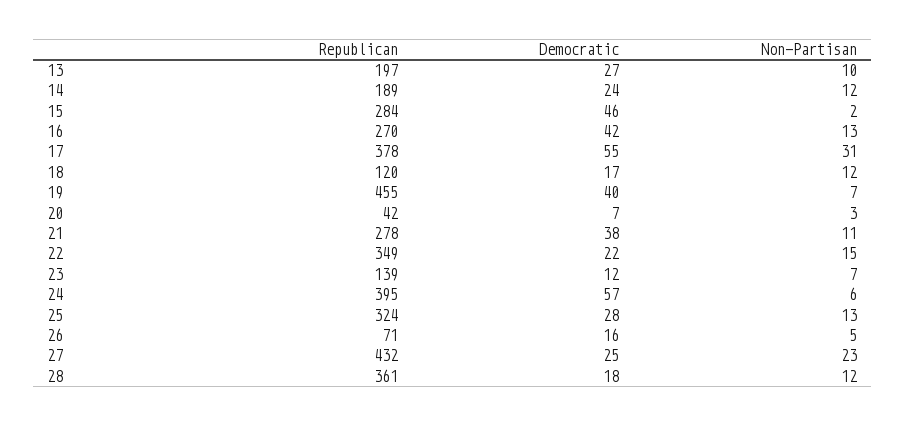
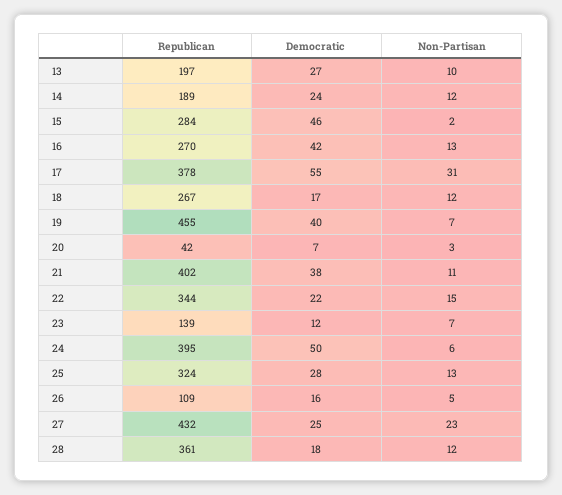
  {
    "Republican": {
      "13": 197,
      "14": 189,
      "15": 284,
      "16": 270,
      "17": 378,
-     "18": 120,
+     "18": 267,
      "19": 455,
      "20": 42,
-     "21": 278,
+     "21": 402,
-     "22": 349,
+     "22": 344,
      "23": 139,
      "24": 395,
      "25": 324,
-     "26": 71,
+     "26": 109,
      "27": 432,
      "28": 361
    },
    "Democratic": {
      "13": 27,
      "14": 24,
      "15": 46,
      "16": 42,
      "17": 55,
      "18": 17,
      "19": 40,
      "20": 7,
      "21": 38,
      "22": 22,
      "23": 12,
-     "24": 57,
+     "24": 50,
      "25": 28,
      "26": 16,
      "27": 25,
      "28": 18
    },
    "Non-Partisan": {
      "13": 10,
      "14": 12,
      "15": 2,
      "16": 13,
      "17": 31,
      "18": 12,
      "19": 7,
      "20": 3,
      "21": 11,
      "22": 15,
      "23": 7,
      "24": 6,
      "25": 13,
      "26": 5,
      "27": 23,
      "28": 12
    }
  }

